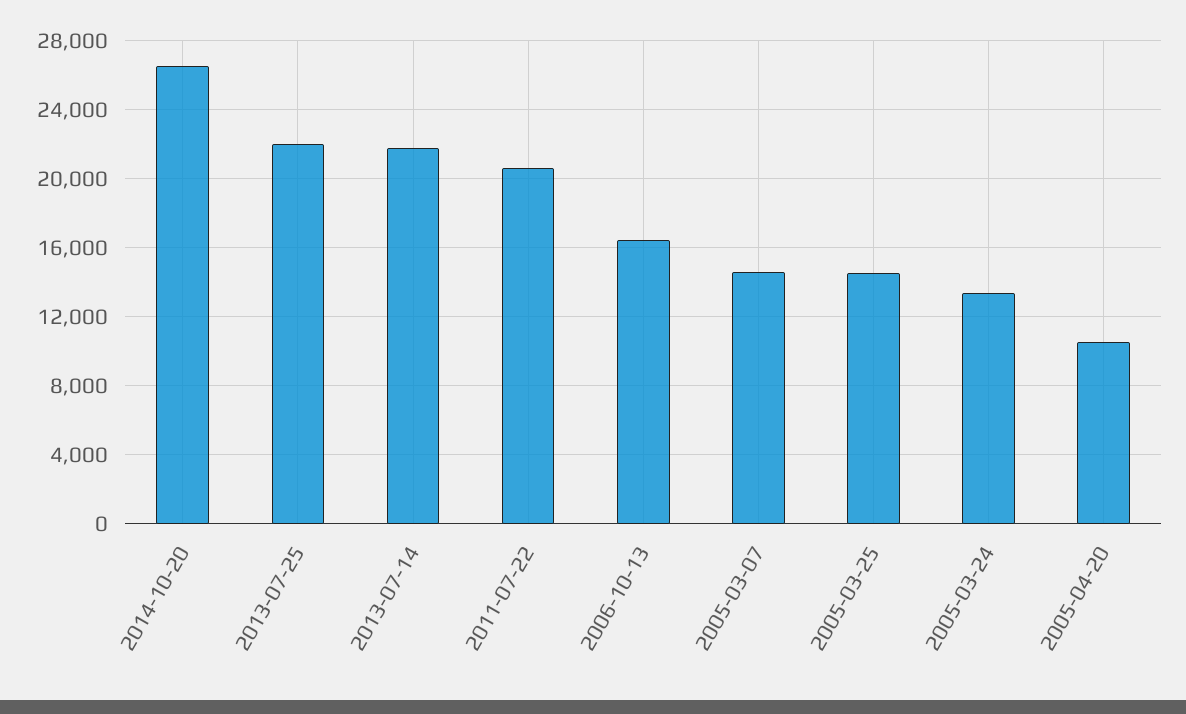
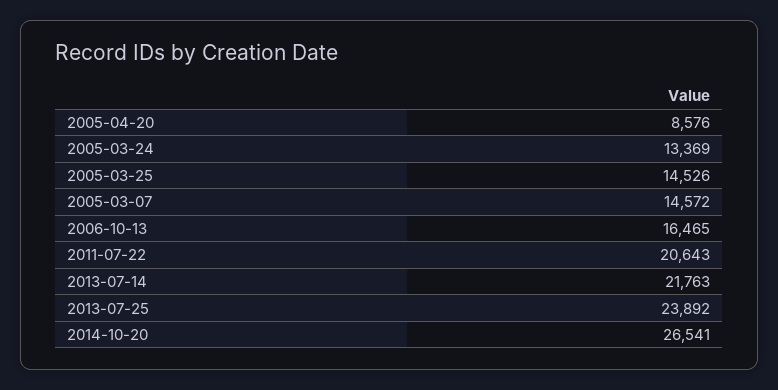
  {
    "2014-10-20": 26541,
-   "2013-07-25": 22000,
+   "2013-07-25": 23892,
    "2013-07-14": 21763,
    "2011-07-22": 20643,
    "2006-10-13": 16465,
    "2005-03-07": 14572,
    "2005-03-25": 14526,
    "2005-03-24": 13369,
-   "2005-04-20": 10500
+   "2005-04-20": 8576
  }

